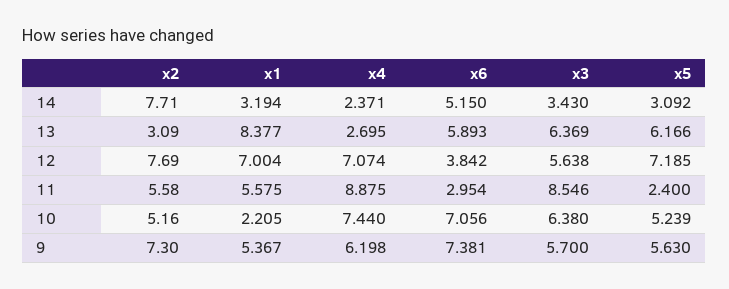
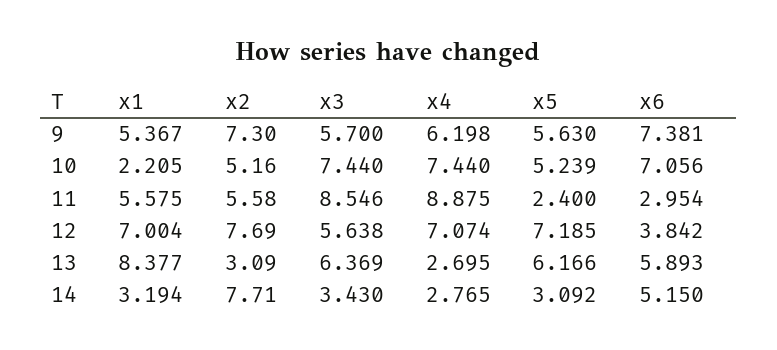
  {
    "x2": {
      "14": 7.71,
      "13": 3.09,
      "12": 7.69,
      "11": 5.58,
      "10": 5.16,
      "9": 7.3
    },
    "x1": {
      "14": 3.194,
      "13": 8.377,
      "12": 7.004,
      "11": 5.575,
      "10": 2.205,
      "9": 5.367
    },
    "x4": {
-     "14": 2.371,
+     "14": 2.765,
      "13": 2.695,
      "12": 7.074,
      "11": 8.875,
      "10": 7.44,
      "9": 6.198
    },
    "x6": {
      "14": 5.15,
      "13": 5.893,
      "12": 3.842,
      "11": 2.954,
      "10": 7.056,
      "9": 7.381
    },
    "x3": {
      "14": 3.43,
      "13": 6.369,
      "12": 5.638,
      "11": 8.546,
-     "10": 6.38,
+     "10": 7.44,
      "9": 5.7
    },
    "x5": {
      "14": 3.092,
      "13": 6.166,
      "12": 7.185,
      "11": 2.4,
      "10": 5.239,
      "9": 5.63
    }
  }

